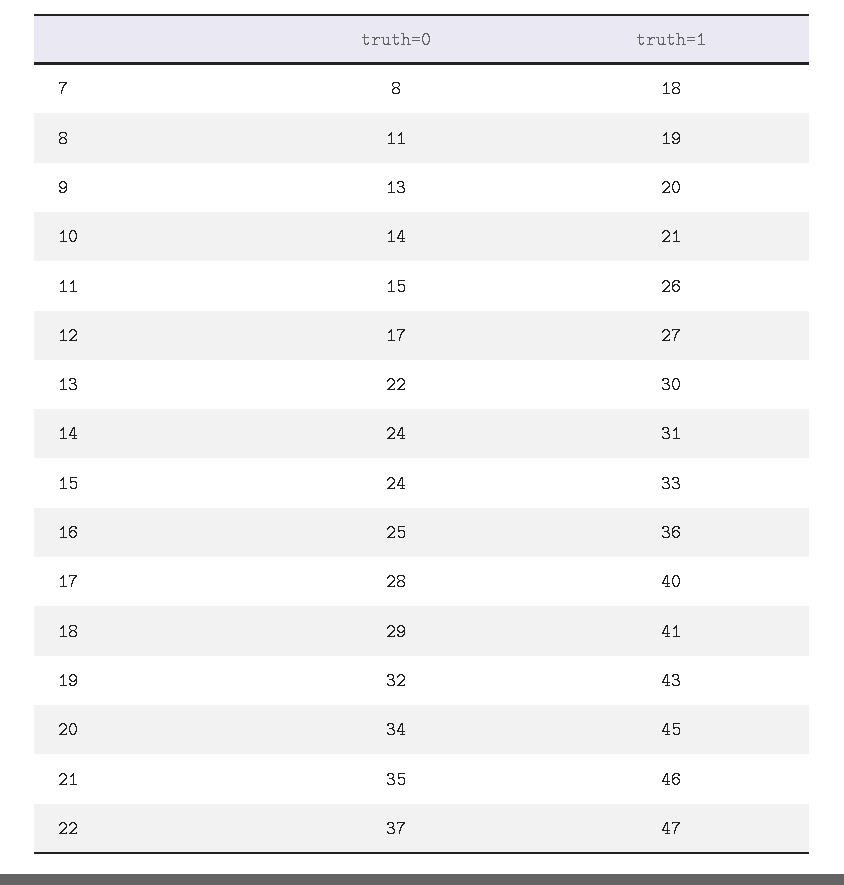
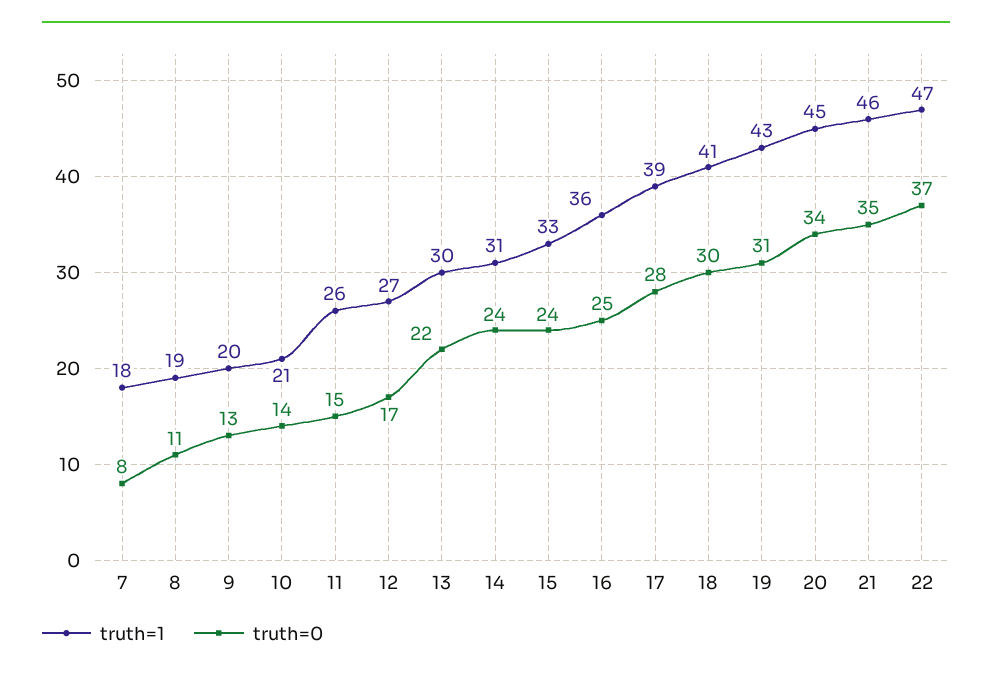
  {
    "truth=0": {
      "7": 8,
      "8": 11,
      "9": 13,
      "10": 14,
      "11": 15,
      "12": 17,
      "13": 22,
      "14": 24,
      "15": 24,
      "16": 25,
      "17": 28,
-     "18": 29,
+     "18": 30,
-     "19": 32,
+     "19": 31,
      "20": 34,
      "21": 35,
      "22": 37
    },
    "truth=1": {
      "7": 18,
      "8": 19,
      "9": 20,
      "10": 21,
      "11": 26,
      "12": 27,
      "13": 30,
      "14": 31,
      "15": 33,
      "16": 36,
-     "17": 40,
+     "17": 39,
      "18": 41,
      "19": 43,
      "20": 45,
      "21": 46,
      "22": 47
    }
  }

